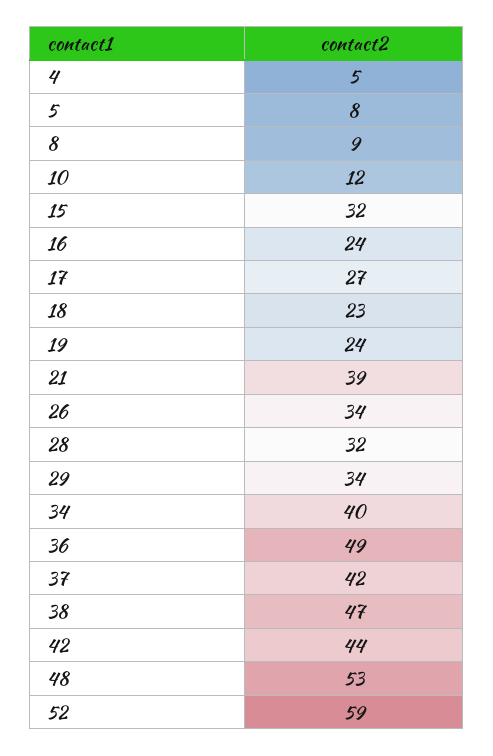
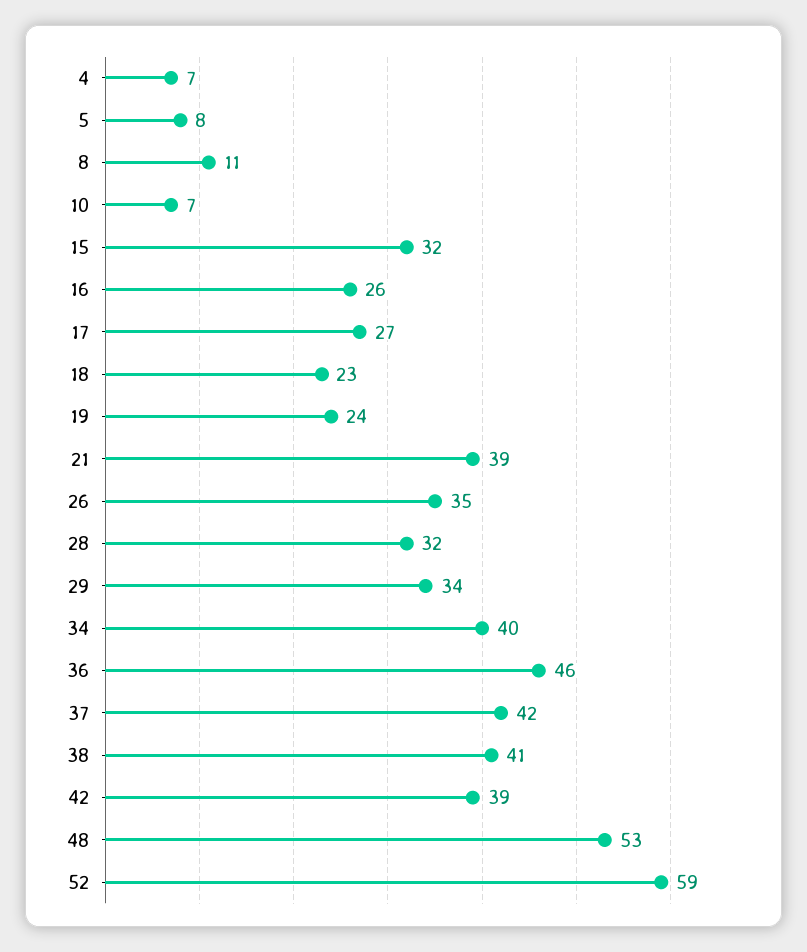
  {
-   "4": 5,
+   "4": 7,
    "5": 8,
-   "8": 9,
+   "8": 11,
-   "10": 12,
+   "10": 7,
    "15": 32,
-   "16": 24,
+   "16": 26,
    "17": 27,
    "18": 23,
    "19": 24,
    "21": 39,
-   "26": 34,
+   "26": 35,
    "28": 32,
    "29": 34,
    "34": 40,
-   "36": 49,
+   "36": 46,
    "37": 42,
-   "38": 47,
+   "38": 41,
-   "42": 44,
+   "42": 39,
    "48": 53,
    "52": 59
  }

